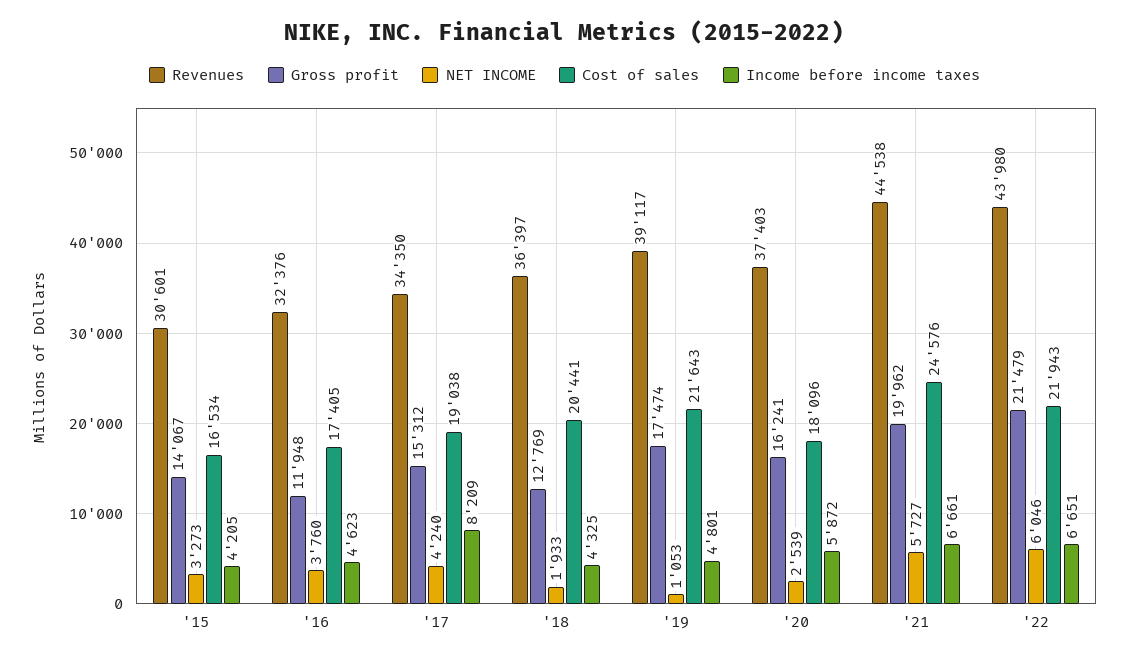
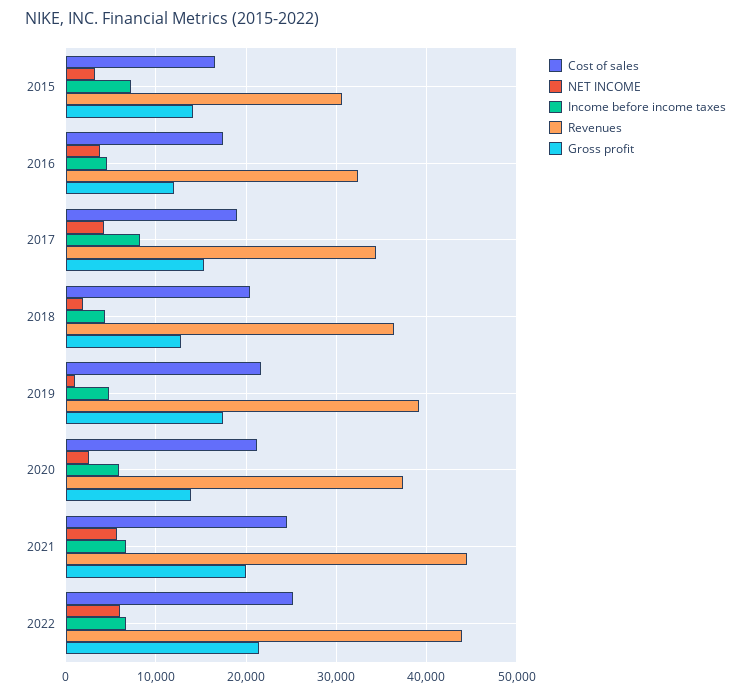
  {
    "Revenues": {
      "'15": 30601,
      "'16": 32376,
      "'17": 34350,
      "'18": 36397,
      "'19": 39117,
      "'20": 37403,
      "'21": 44538,
      "'22": 43980
    },
    "Gross profit": {
      "'15": 14067,
      "'16": 11948,
      "'17": 15312,
      "'18": 12769,
      "'19": 17474,
-     "'20": 16241,
+     "'20": 14000,
      "'21": 19962,
      "'22": 21479
    },
    "NET INCOME": {
      "'15": 3273,
      "'16": 3760,
      "'17": 4240,
      "'18": 1933,
      "'19": 1053,
      "'20": 2539,
      "'21": 5727,
      "'22": 6046
    },
    "Cost of sales": {
      "'15": 16534,
      "'16": 17405,
      "'17": 19038,
      "'18": 20441,
      "'19": 21643,
-     "'20": 18096,
+     "'20": 21000,
      "'21": 24576,
-     "'22": 21943
+     "'22": 25000
    },
    "Income before income taxes": {
-     "'15": 4205,
+     "'15": 7000,
      "'16": 4623,
      "'17": 8209,
      "'18": 4325,
      "'19": 4801,
      "'20": 5872,
      "'21": 6661,
      "'22": 6651
    }
  }

